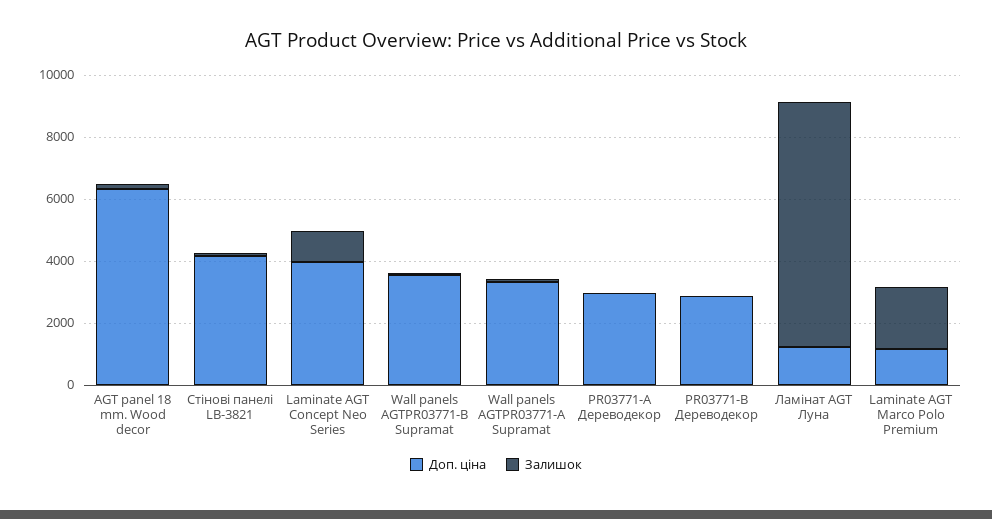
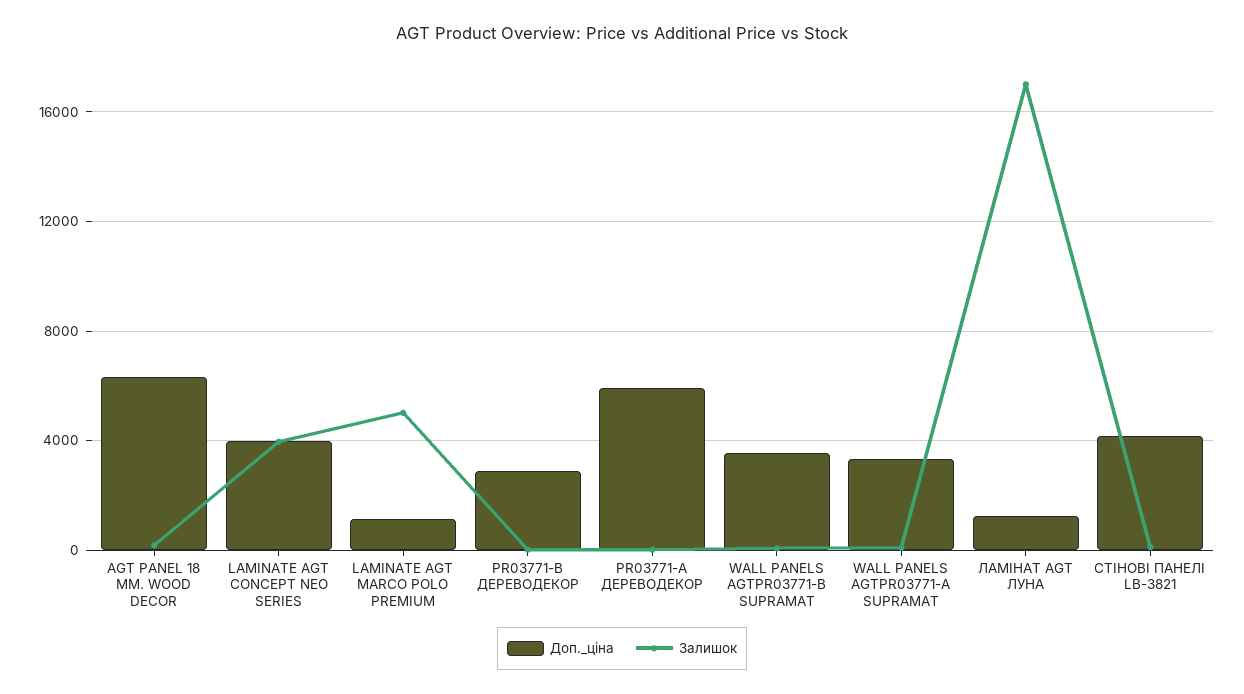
  {
    "Доп. ціна": {
      "AGT panel 18 mm. Wood decor": 6500,
      "Стінові панелі LB-3821": 4000,
      "Laminate AGT Concept Neo Series": 4000,
      "Wall panels AGTPR03771-B Supramat": 3500,
      "Wall panels AGTPR03771-А Supramat": 3500,
-     "PR03771-А Дереводекор": 3000,
+     "PR03771-А Дереводекор": 6000,
      "PR03771-B Дереводекор": 3000,
      "Ламінат AGT Луна": 1000,
      "Laminate AGT Marco Polo Premium": 1000
    },
    "Залишок": {
      "AGT panel 18 mm. Wood decor": 0,
      "Стінові панелі LB-3821": 0,
-     "Laminate AGT Concept Neo Series": 1000,
+     "Laminate AGT Concept Neo Series": 4000,
      "Wall panels AGTPR03771-B Supramat": 0,
      "Wall panels AGTPR03771-А Supramat": 0,
      "PR03771-А Дереводекор": 0,
      "PR03771-B Дереводекор": 0,
-     "Ламінат AGT Луна": 8000,
+     "Ламінат AGT Луна": 17000,
-     "Laminate AGT Marco Polo Premium": 2000
+     "Laminate AGT Marco Polo Premium": 5000
    }
  }

